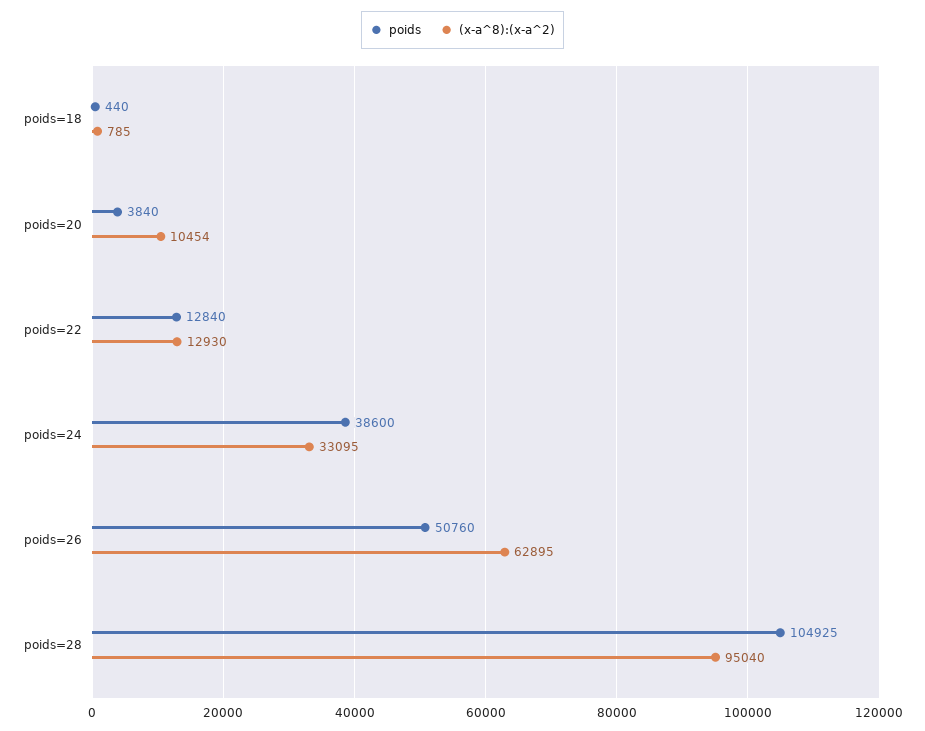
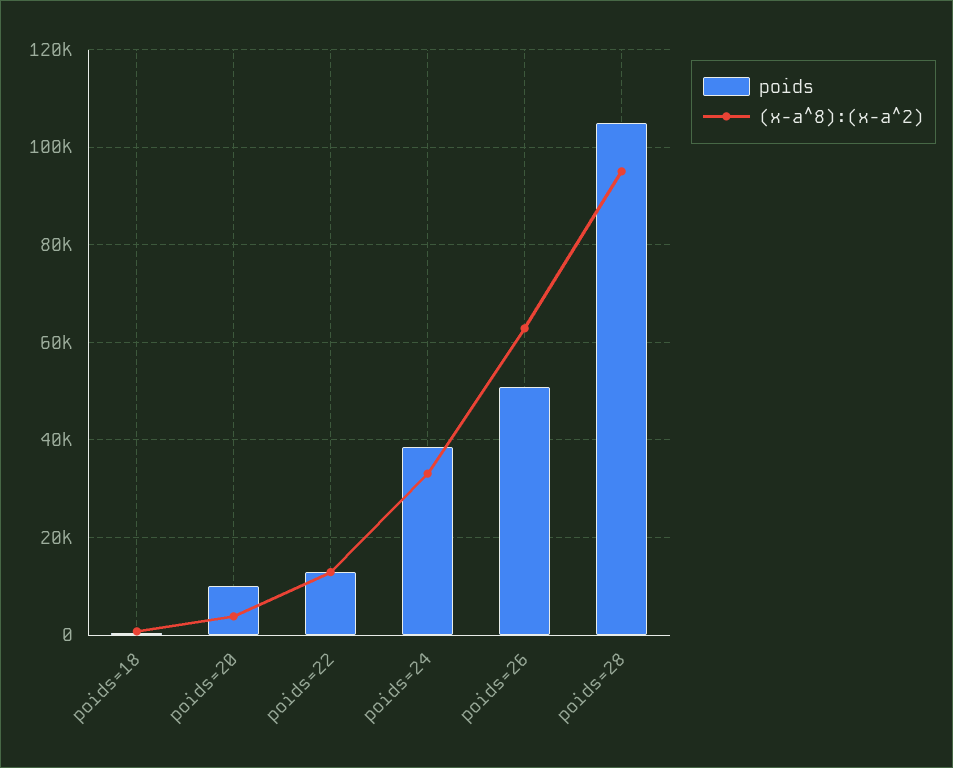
  {
    "poids": {
      "poids=18": 440,
-     "poids=20": 3840,
+     "poids=20": 10000,
      "poids=22": 12840,
      "poids=24": 38600,
      "poids=26": 50760,
      "poids=28": 104925
    },
    "(x-a^8):(x-a^2)": {
      "poids=18": 785,
-     "poids=20": 10454,
+     "poids=20": 4000,
      "poids=22": 12930,
      "poids=24": 33095,
      "poids=26": 62895,
      "poids=28": 95040
    }
  }

